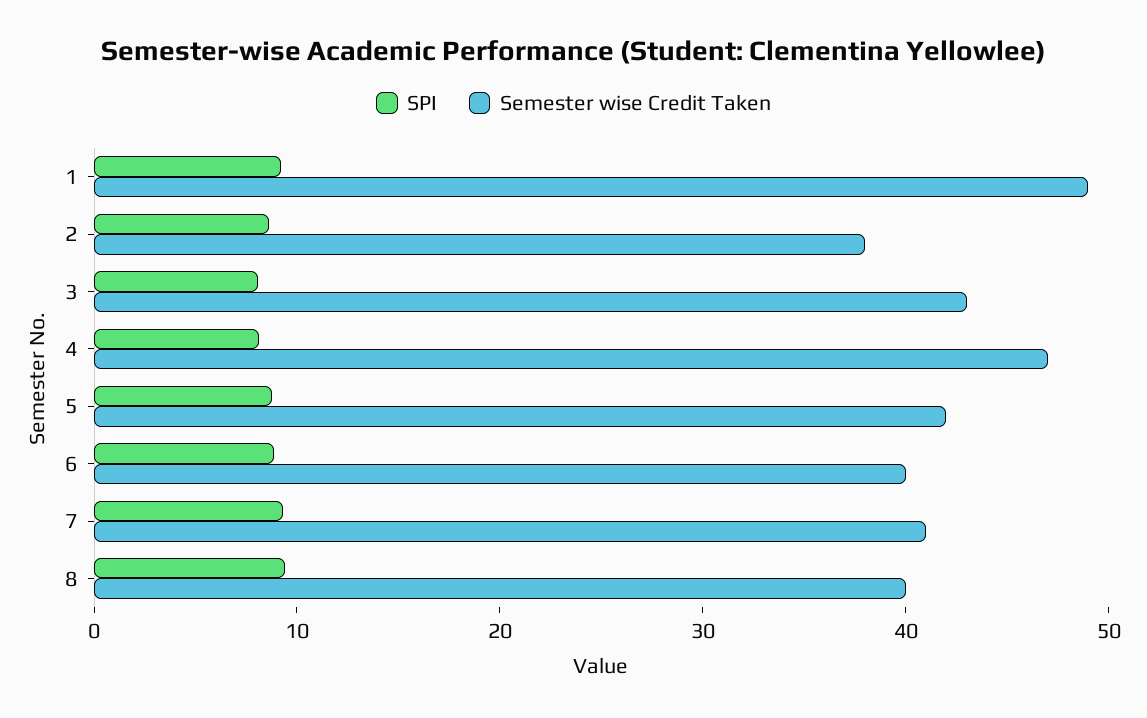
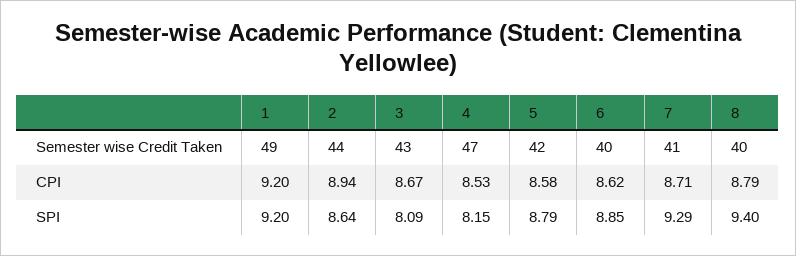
  {
    "SPI": {
      "1": 9.2,
      "2": 8.64,
      "3": 8.09,
      "4": 8.15,
      "5": 8.79,
      "6": 8.85,
      "7": 9.29,
      "8": 9.4
    },
    "Semester wise Credit Taken": {
      "1": 49,
-     "2": 38,
+     "2": 44,
      "3": 43,
      "4": 47,
      "5": 42,
      "6": 40,
      "7": 41,
      "8": 40
-   }
+   },
+   "CPI": {
+     "1": 9.2,
+     "2": 8.94,
+     "3": 8.67,
+     "4": 8.53,
+     "5": 8.58,
+     "6": 8.62,
+     "7": 8.71,
+     "8": 8.79
+   }
  }

